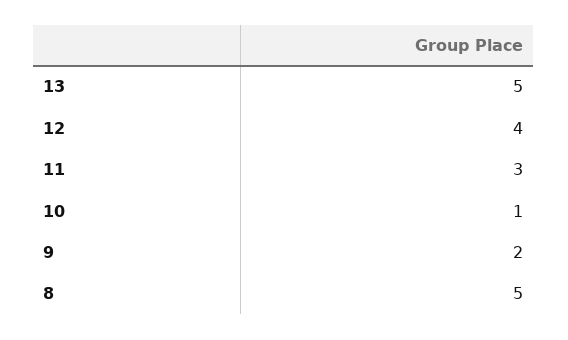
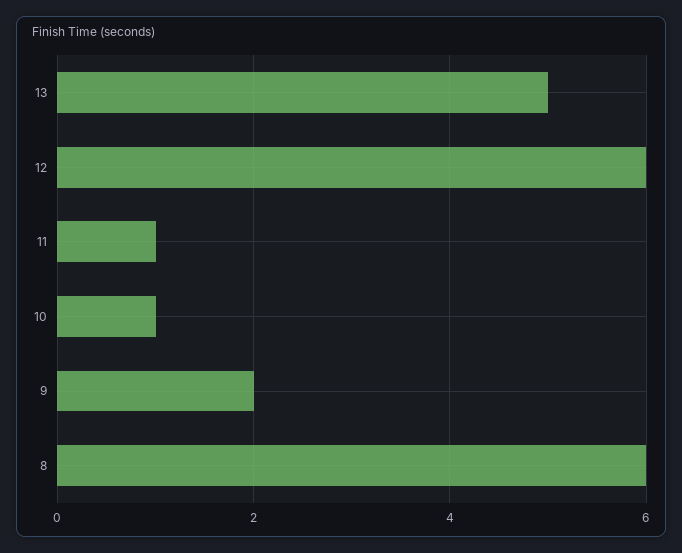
  {
    "13": 5,
-   "12": 4,
+   "12": 6,
-   "11": 3,
+   "11": 1,
    "10": 1,
    "9": 2,
-   "8": 5
+   "8": 6
  }

